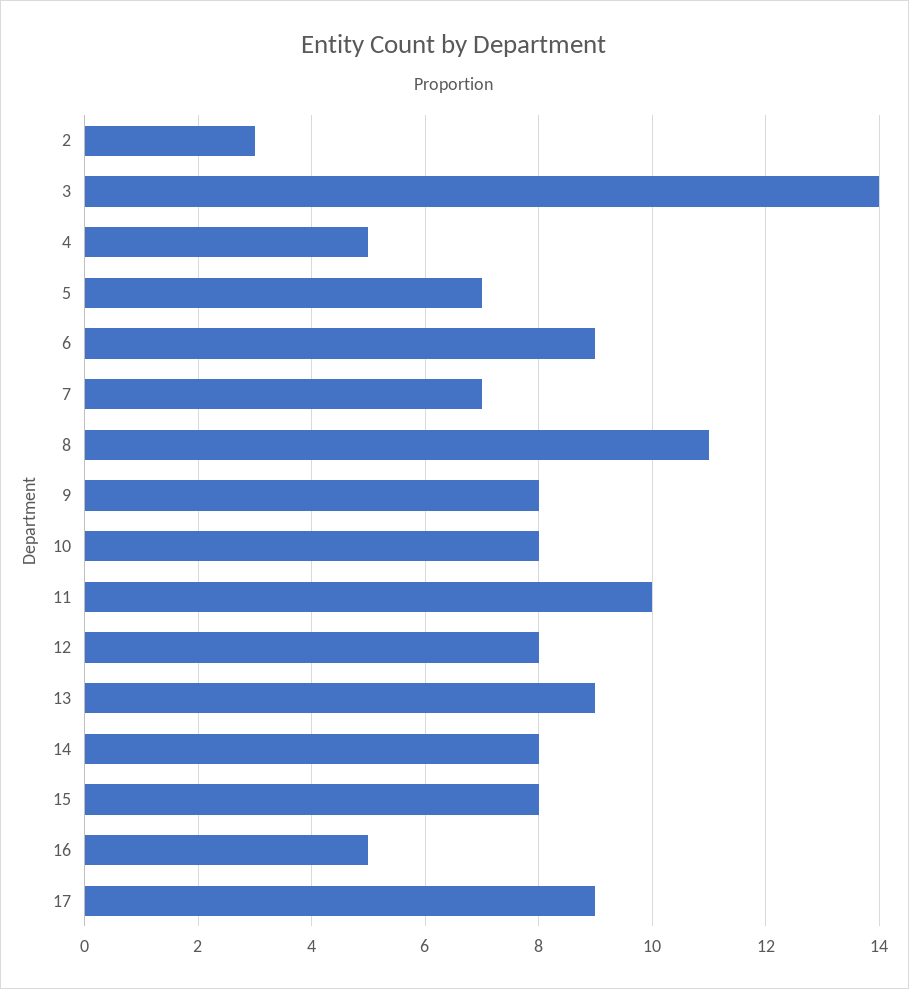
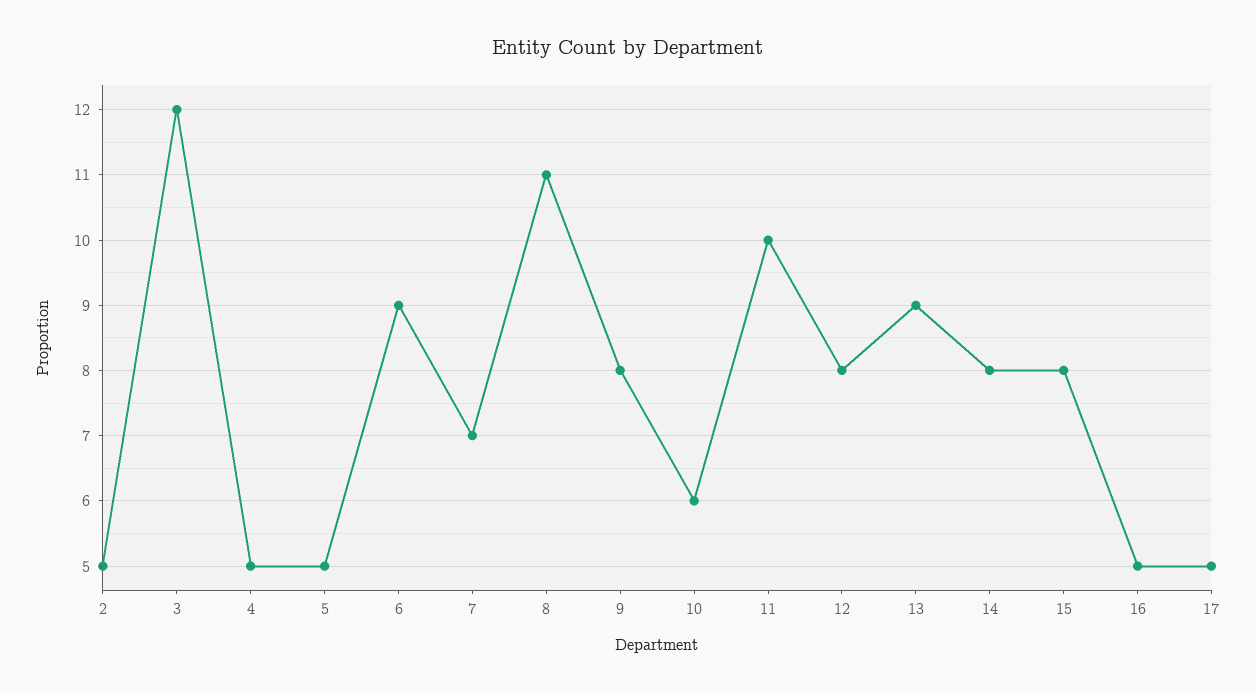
  {
-   "2": 3,
+   "2": 5,
-   "3": 14,
+   "3": 12,
    "4": 5,
-   "5": 7,
+   "5": 5,
    "6": 9,
    "7": 7,
    "8": 11,
    "9": 8,
-   "10": 8,
+   "10": 6,
    "11": 10,
    "12": 8,
    "13": 9,
    "14": 8,
    "15": 8,
    "16": 5,
-   "17": 9
+   "17": 5
  }

